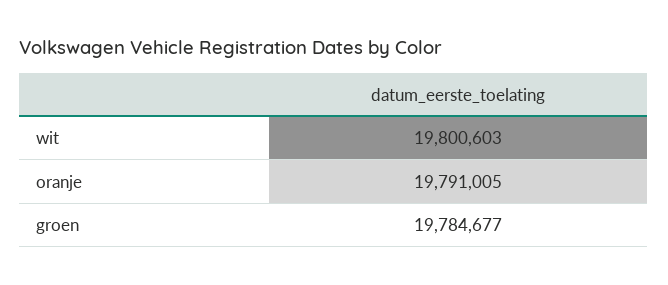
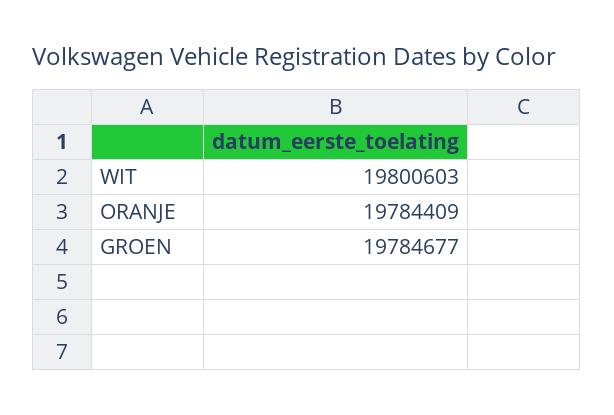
  {
    "wit": 19800603,
-   "oranje": 19791005,
+   "oranje": 19784409,
    "groen": 19784677
  }

